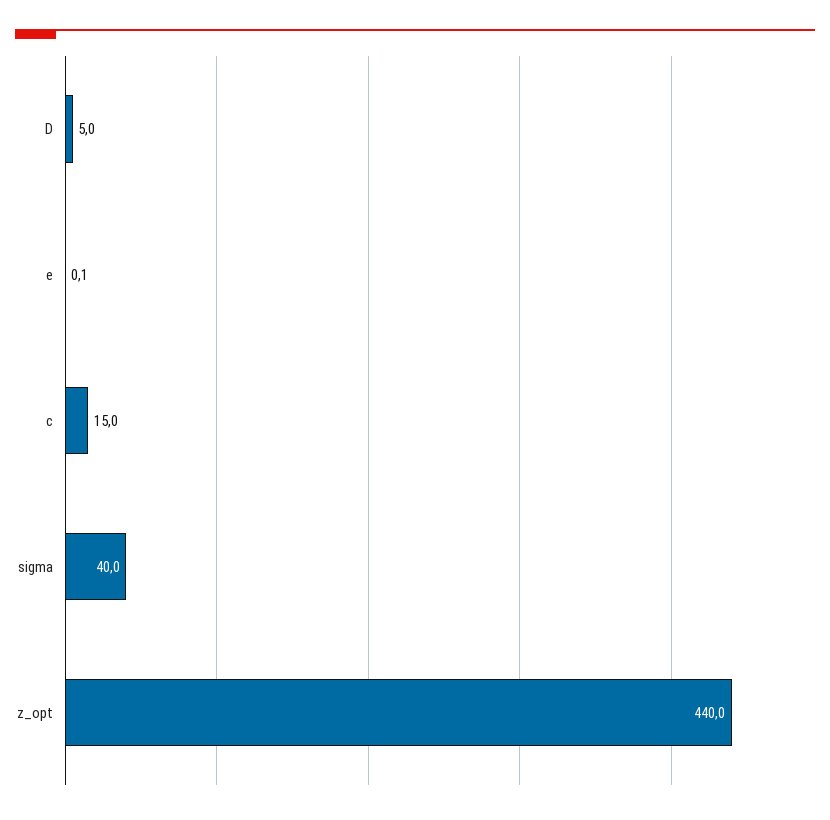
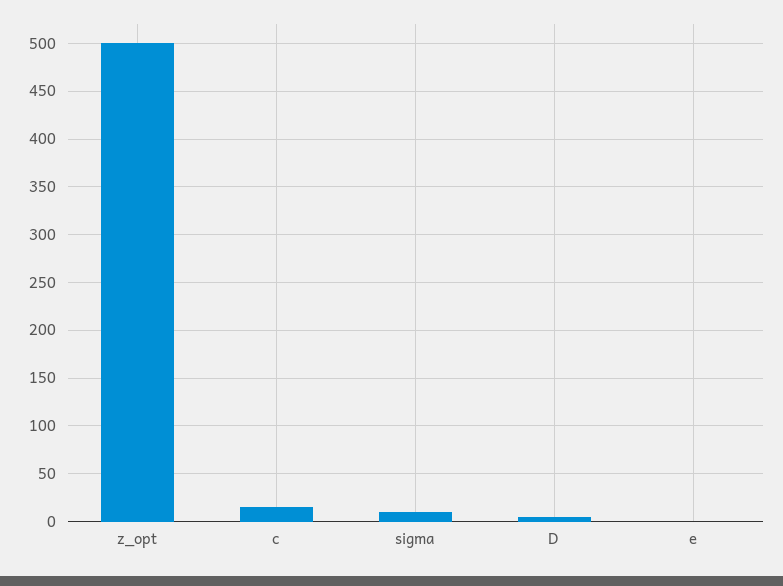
  {
    "D": 5,
    "e": 0.1,
    "c": 15,
-   "sigma": 40,
+   "sigma": 10,
-   "z_opt": 440
+   "z_opt": 500
  }

